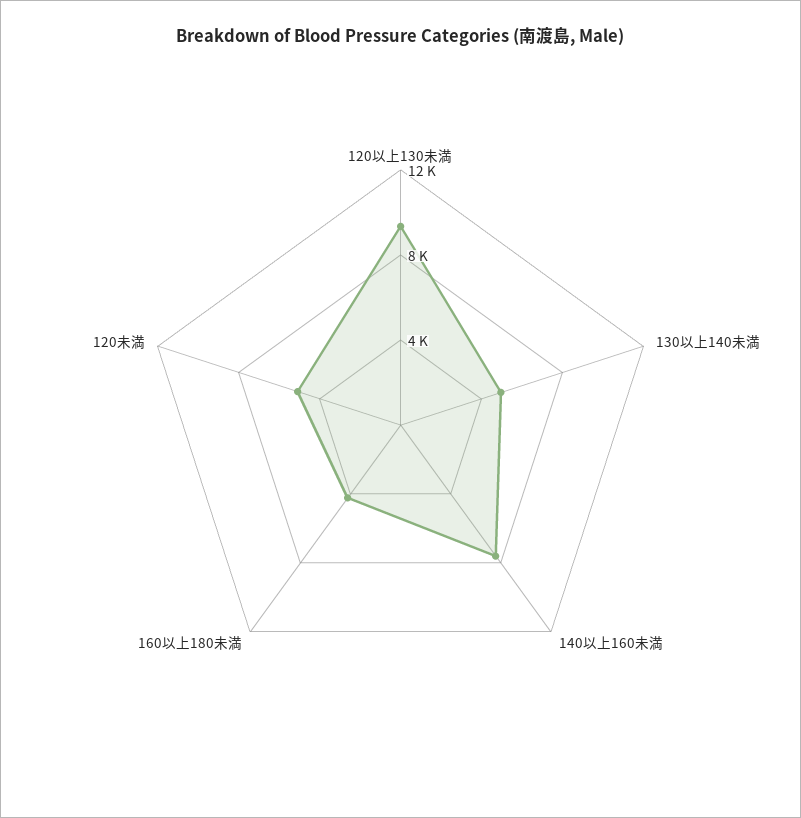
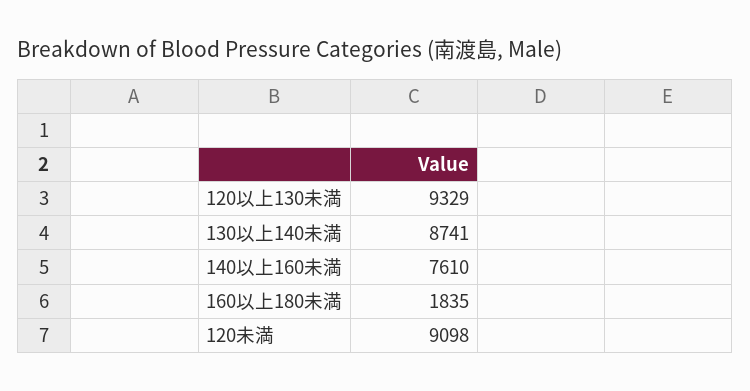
  {
    "120以上130未満": 9329,
-   "130以上140未満": 5000,
+   "130以上140未満": 8741,
    "140以上160未満": 7610,
-   "160以上180未満": 4000,
+   "160以上180未満": 1835,
-   "120未満": 5000
+   "120未満": 9098
  }

